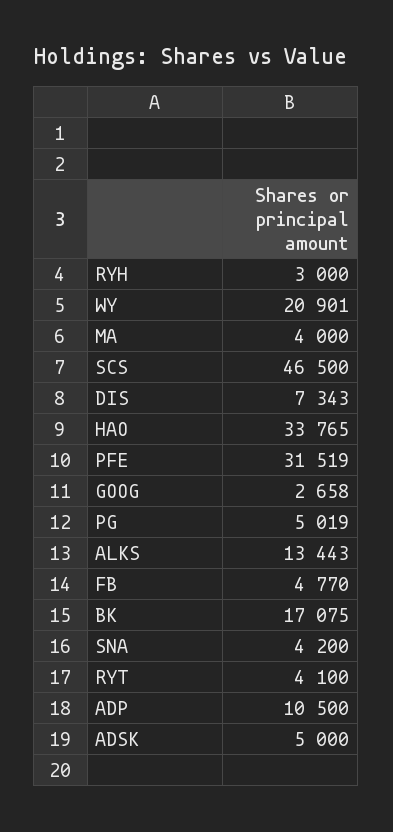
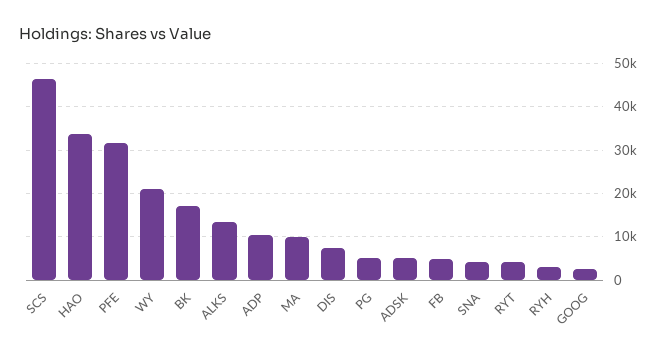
  {
    "RYH": 3000,
    "WY": 20901,
-   "MA": 4000,
+   "MA": 10000,
    "SCS": 46500,
    "DIS": 7343,
    "HAO": 33765,
    "PFE": 31519,
    "GOOG": 2658,
    "PG": 5019,
    "ALKS": 13443,
    "FB": 4770,
    "BK": 17075,
    "SNA": 4200,
    "RYT": 4100,
    "ADP": 10500,
    "ADSK": 5000
  }

